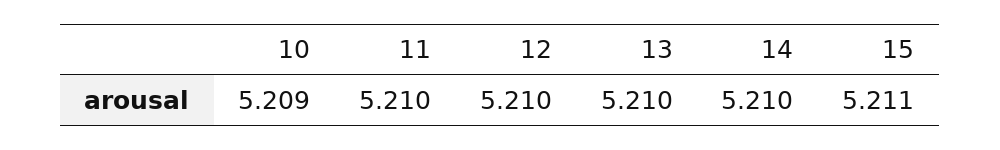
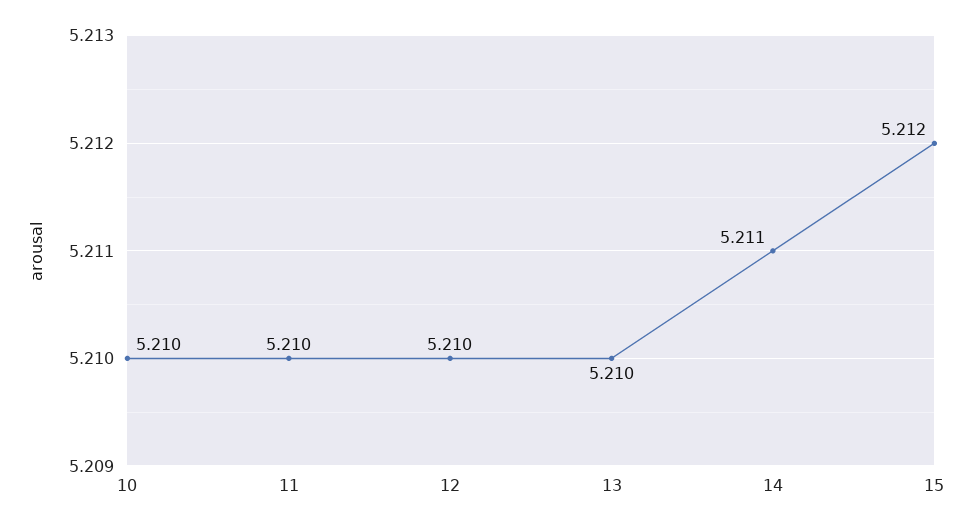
  {
-   "10": 5.209,
+   "10": 5.21,
    "11": 5.21,
    "12": 5.21,
    "13": 5.21,
-   "14": 5.21,
+   "14": 5.211,
-   "15": 5.211
+   "15": 5.212
  }

